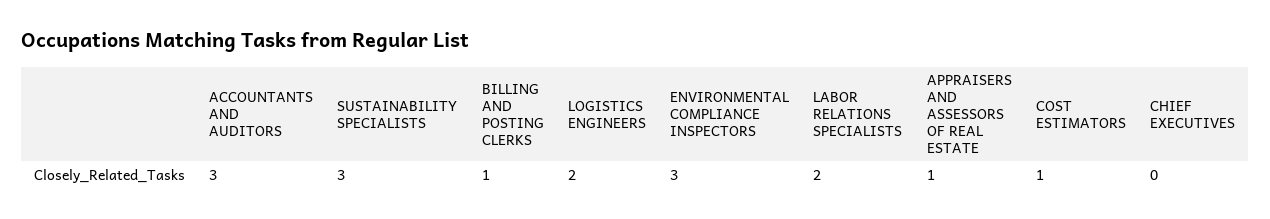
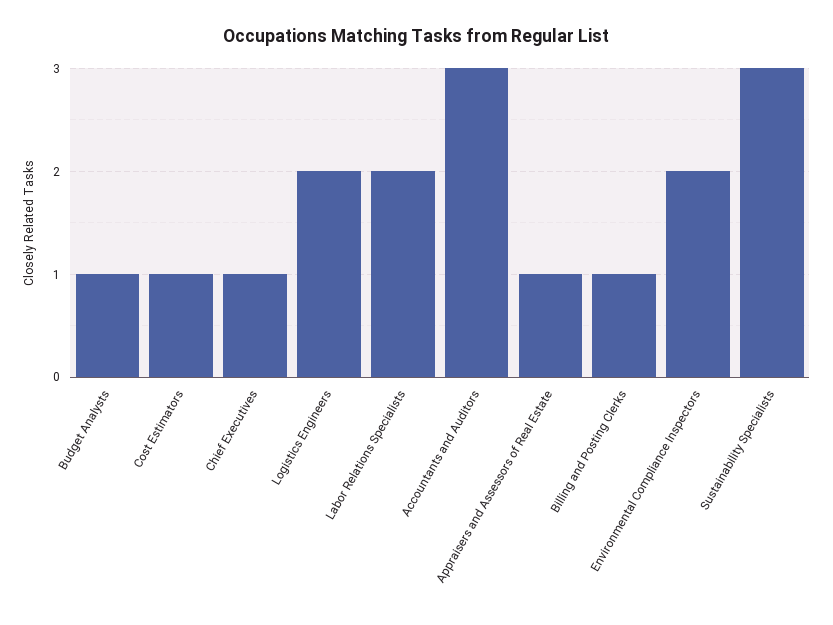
  {
    "ACCOUNTANTS AND AUDITORS": 3,
    "SUSTAINABILITY SPECIALISTS": 3,
    "BILLING AND POSTING CLERKS": 1,
    "LOGISTICS ENGINEERS": 2,
-   "ENVIRONMENTAL COMPLIANCE INSPECTORS": 3,
+   "ENVIRONMENTAL COMPLIANCE INSPECTORS": 2,
    "LABOR RELATIONS SPECIALISTS": 2,
    "APPRAISERS AND ASSESSORS OF REAL ESTATE": 1,
    "COST ESTIMATORS": 1,
-   "CHIEF EXECUTIVES": 0
+   "CHIEF EXECUTIVES": 1,
+   "Budget Analysts": 1
  }

